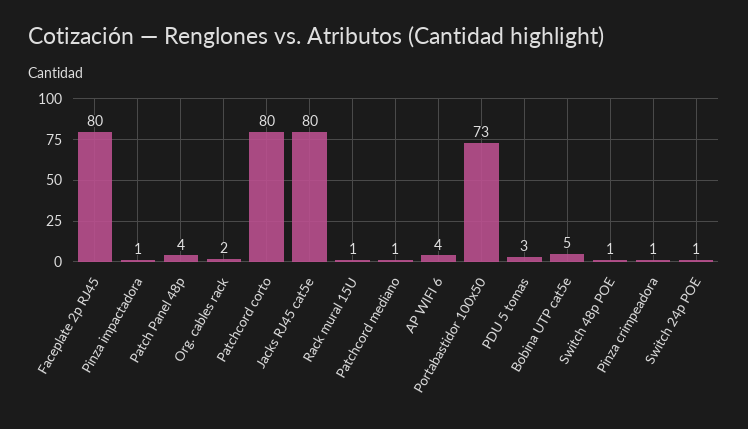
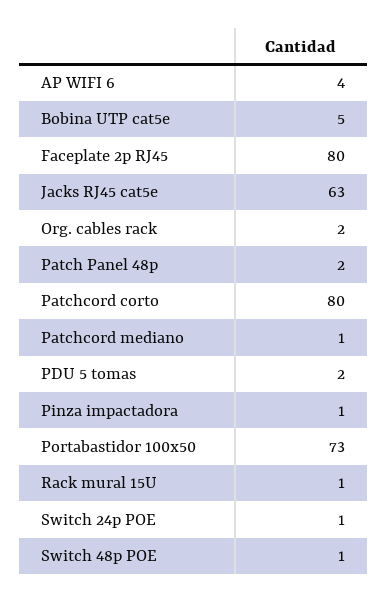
  {
    "Faceplate 2p RJ45": 80,
    "Pinza impactadora": 1,
-   "Patch Panel 48p": 4,
+   "Patch Panel 48p": 2,
    "Org. cables rack": 2,
    "Patchcord corto": 80,
-   "Jacks RJ45 cat5e": 80,
+   "Jacks RJ45 cat5e": 63,
    "Rack mural 15U": 1,
    "Patchcord mediano": 1,
    "AP WIFI 6": 4,
    "Portabastidor 100x50": 73,
-   "PDU 5 tomas": 3,
+   "PDU 5 tomas": 2,
    "Bobina UTP cat5e": 5,
    "Switch 48p POE": 1,
-   "Pinza crimpeadora": 1,
    "Switch 24p POE": 1
  }

